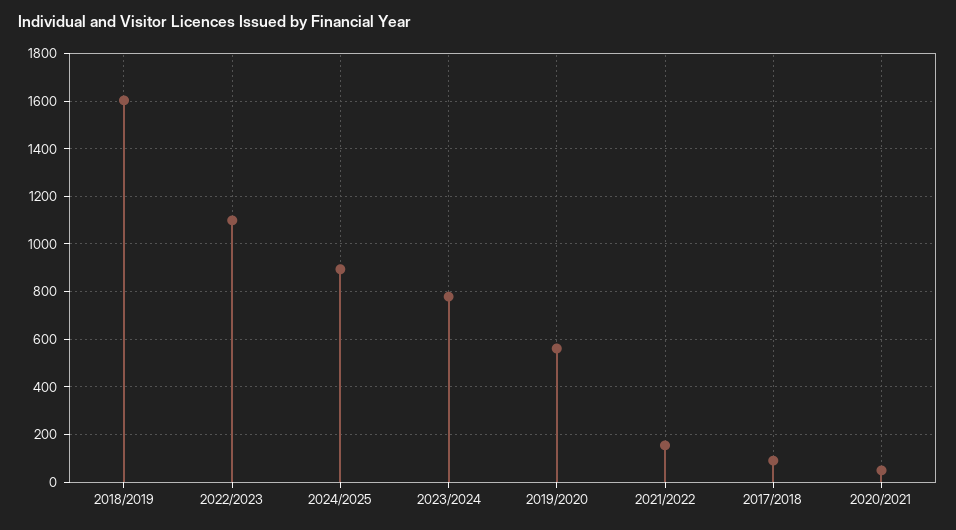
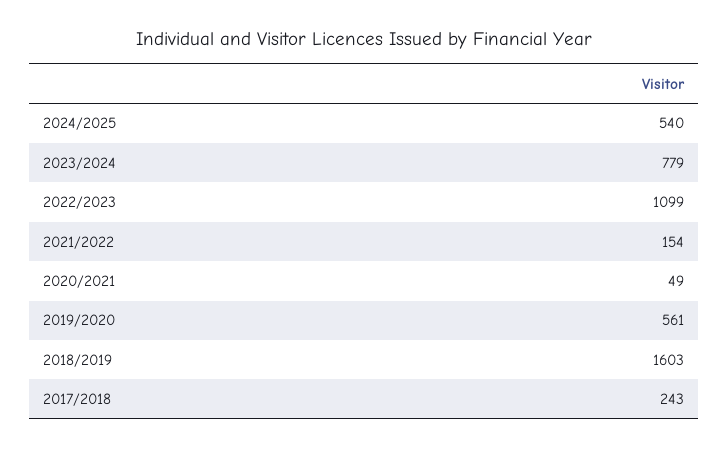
  {
    "2018/2019": 1603,
    "2022/2023": 1099,
-   "2024/2025": 900,
+   "2024/2025": 540,
    "2023/2024": 779,
    "2019/2020": 561,
    "2021/2022": 154,
-   "2017/2018": 100,
+   "2017/2018": 243,
    "2020/2021": 49
  }

